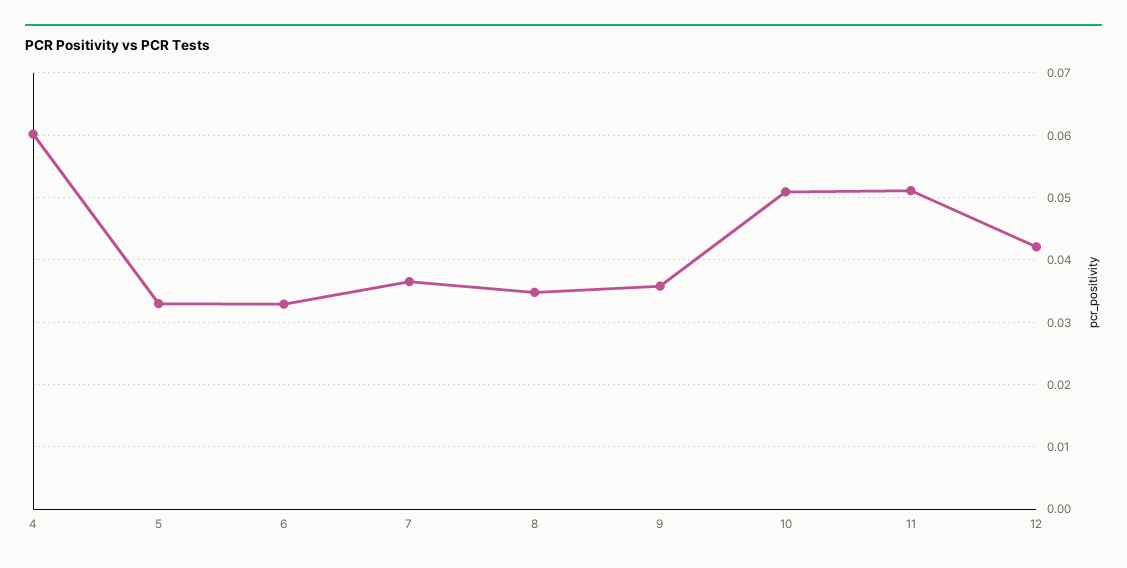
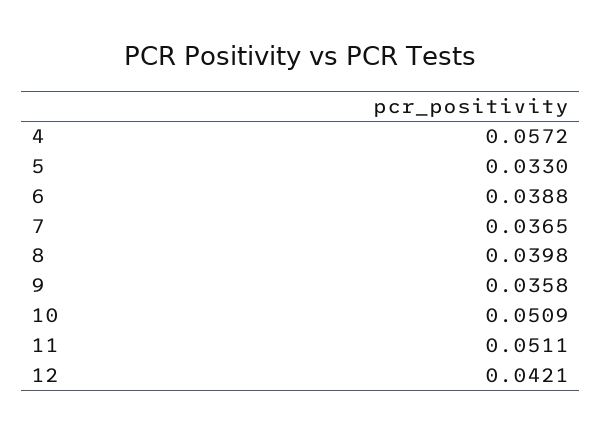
  {
-   "4": 0.06,
+   "4": 0.0572,
    "5": 0.033,
-   "6": 0.033,
+   "6": 0.0388,
    "7": 0.0365,
-   "8": 0.035,
+   "8": 0.0398,
    "9": 0.0358,
    "10": 0.0509,
    "11": 0.0511,
    "12": 0.0421
  }

